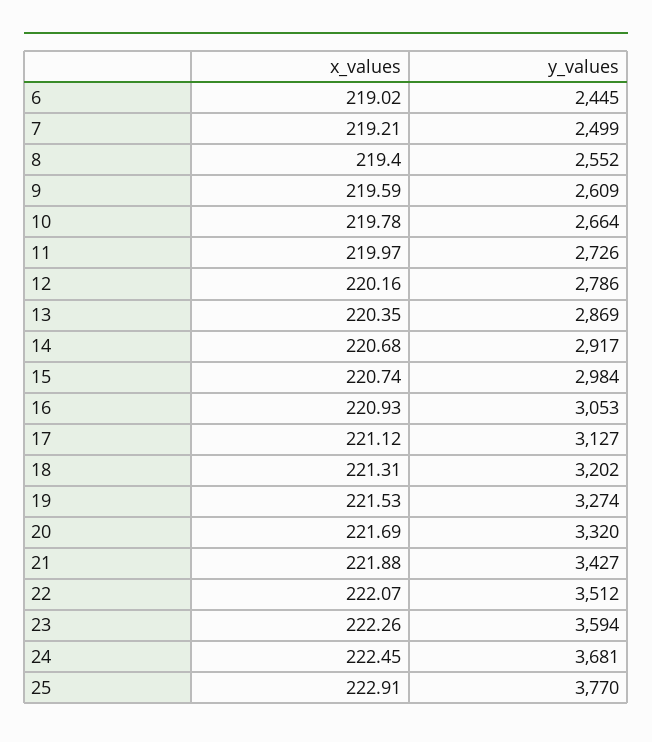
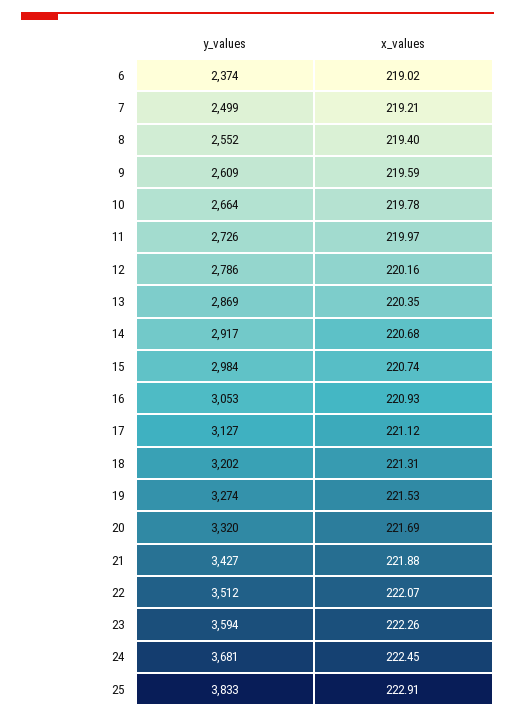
  {
    "x_values": {
      "6": 219.02,
      "7": 219.21,
      "8": 219.4,
      "9": 219.59,
      "10": 219.78,
      "11": 219.97,
      "12": 220.16,
      "13": 220.35,
      "14": 220.68,
      "15": 220.74,
      "16": 220.93,
      "17": 221.12,
      "18": 221.31,
      "19": 221.53,
      "20": 221.69,
      "21": 221.88,
      "22": 222.07,
      "23": 222.26,
      "24": 222.45,
      "25": 222.91
    },
    "y_values": {
-     "6": 2445,
+     "6": 2374,
      "7": 2499,
      "8": 2552,
      "9": 2609,
      "10": 2664,
      "11": 2726,
      "12": 2786,
      "13": 2869,
      "14": 2917,
      "15": 2984,
      "16": 3053,
      "17": 3127,
      "18": 3202,
      "19": 3274,
      "20": 3320,
      "21": 3427,
      "22": 3512,
      "23": 3594,
      "24": 3681,
-     "25": 3770
+     "25": 3833
    }
  }

